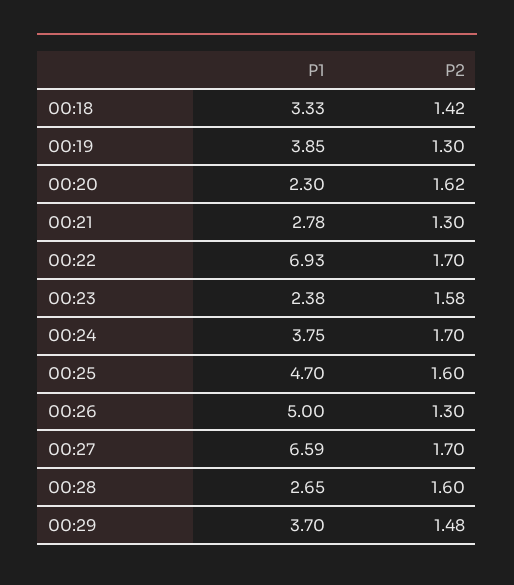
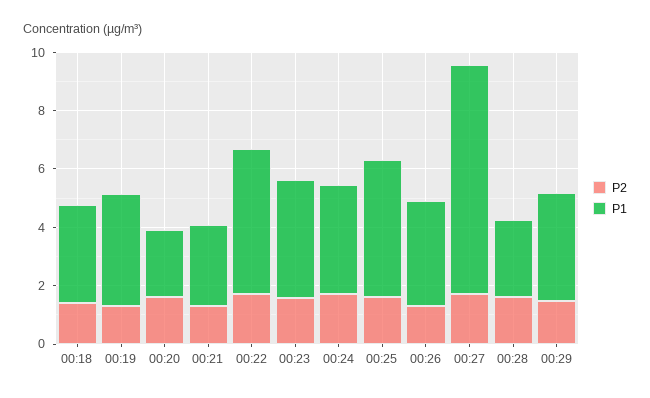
  {
    "P1": {
      "00:18": 3.33,
      "00:19": 3.85,
      "00:20": 2.3,
      "00:21": 2.78,
-     "00:22": 6.93,
+     "00:22": 5,
-     "00:23": 2.38,
+     "00:23": 4,
      "00:24": 3.75,
      "00:25": 4.7,
-     "00:26": 5,
+     "00:26": 3.5,
-     "00:27": 6.59,
+     "00:27": 8,
      "00:28": 2.65,
      "00:29": 3.7
    },
    "P2": {
      "00:18": 1.42,
      "00:19": 1.3,
      "00:20": 1.62,
      "00:21": 1.3,
      "00:22": 1.7,
      "00:23": 1.58,
      "00:24": 1.7,
      "00:25": 1.6,
      "00:26": 1.3,
      "00:27": 1.7,
      "00:28": 1.6,
      "00:29": 1.48
    }
  }

